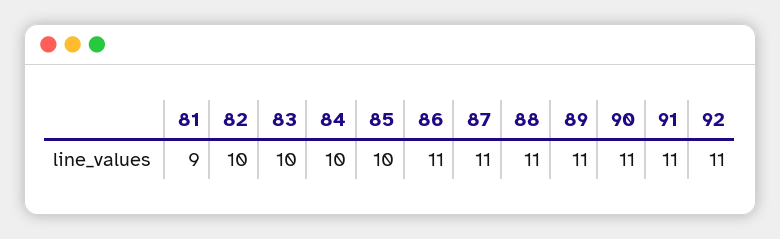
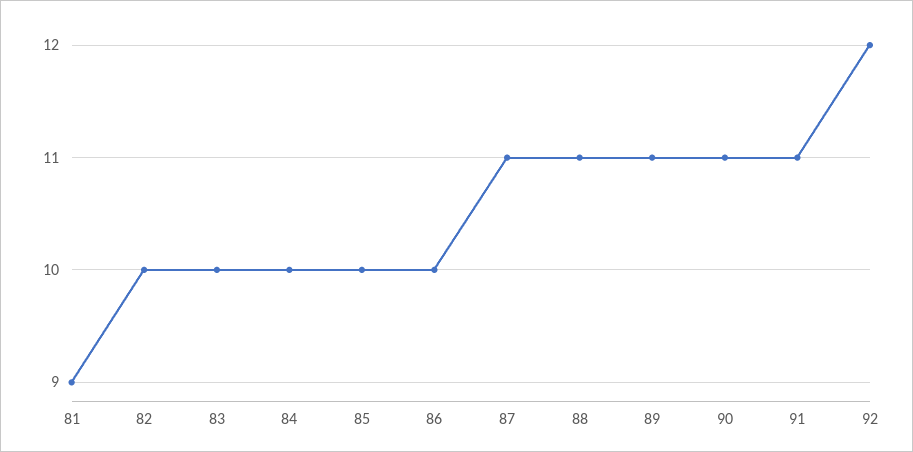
  {
    "81": 9,
    "82": 10,
    "83": 10,
    "84": 10,
    "85": 10,
-   "86": 11,
+   "86": 10,
    "87": 11,
    "88": 11,
    "89": 11,
    "90": 11,
    "91": 11,
-   "92": 11
+   "92": 12
  }

